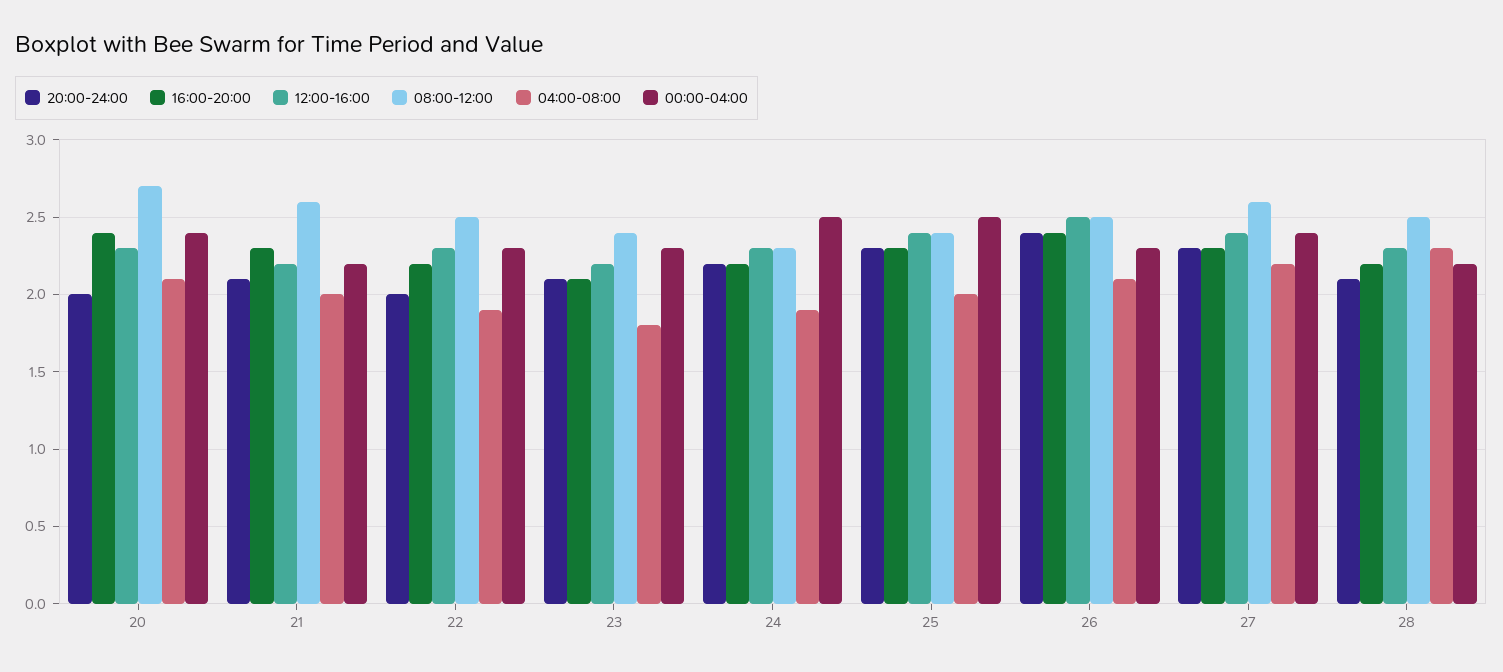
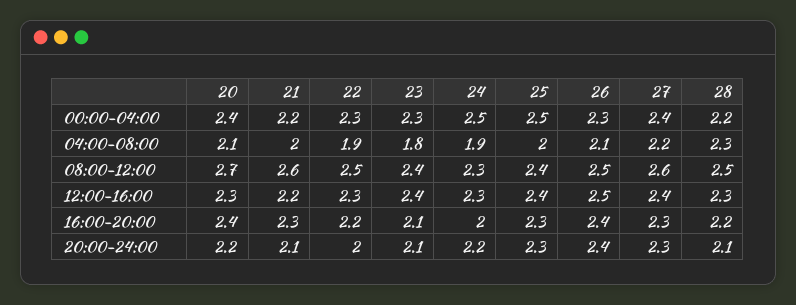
  {
    "20:00-24:00": {
-     "20": 2,
+     "20": 2.2,
      "21": 2.1,
      "22": 2,
      "23": 2.1,
      "24": 2.2,
      "25": 2.3,
      "26": 2.4,
      "27": 2.3,
      "28": 2.1
    },
    "16:00-20:00": {
      "20": 2.4,
      "21": 2.3,
      "22": 2.2,
      "23": 2.1,
-     "24": 2.2,
+     "24": 2,
      "25": 2.3,
      "26": 2.4,
      "27": 2.3,
      "28": 2.2
    },
    "12:00-16:00": {
      "20": 2.3,
      "21": 2.2,
      "22": 2.3,
-     "23": 2.2,
+     "23": 2.4,
      "24": 2.3,
      "25": 2.4,
      "26": 2.5,
      "27": 2.4,
      "28": 2.3
    },
    "08:00-12:00": {
      "20": 2.7,
      "21": 2.6,
      "22": 2.5,
      "23": 2.4,
      "24": 2.3,
      "25": 2.4,
      "26": 2.5,
      "27": 2.6,
      "28": 2.5
    },
    "04:00-08:00": {
      "20": 2.1,
      "21": 2,
      "22": 1.9,
      "23": 1.8,
      "24": 1.9,
      "25": 2,
      "26": 2.1,
      "27": 2.2,
      "28": 2.3
    },
    "00:00-04:00": {
      "20": 2.4,
      "21": 2.2,
      "22": 2.3,
      "23": 2.3,
      "24": 2.5,
      "25": 2.5,
      "26": 2.3,
      "27": 2.4,
      "28": 2.2
    }
  }

